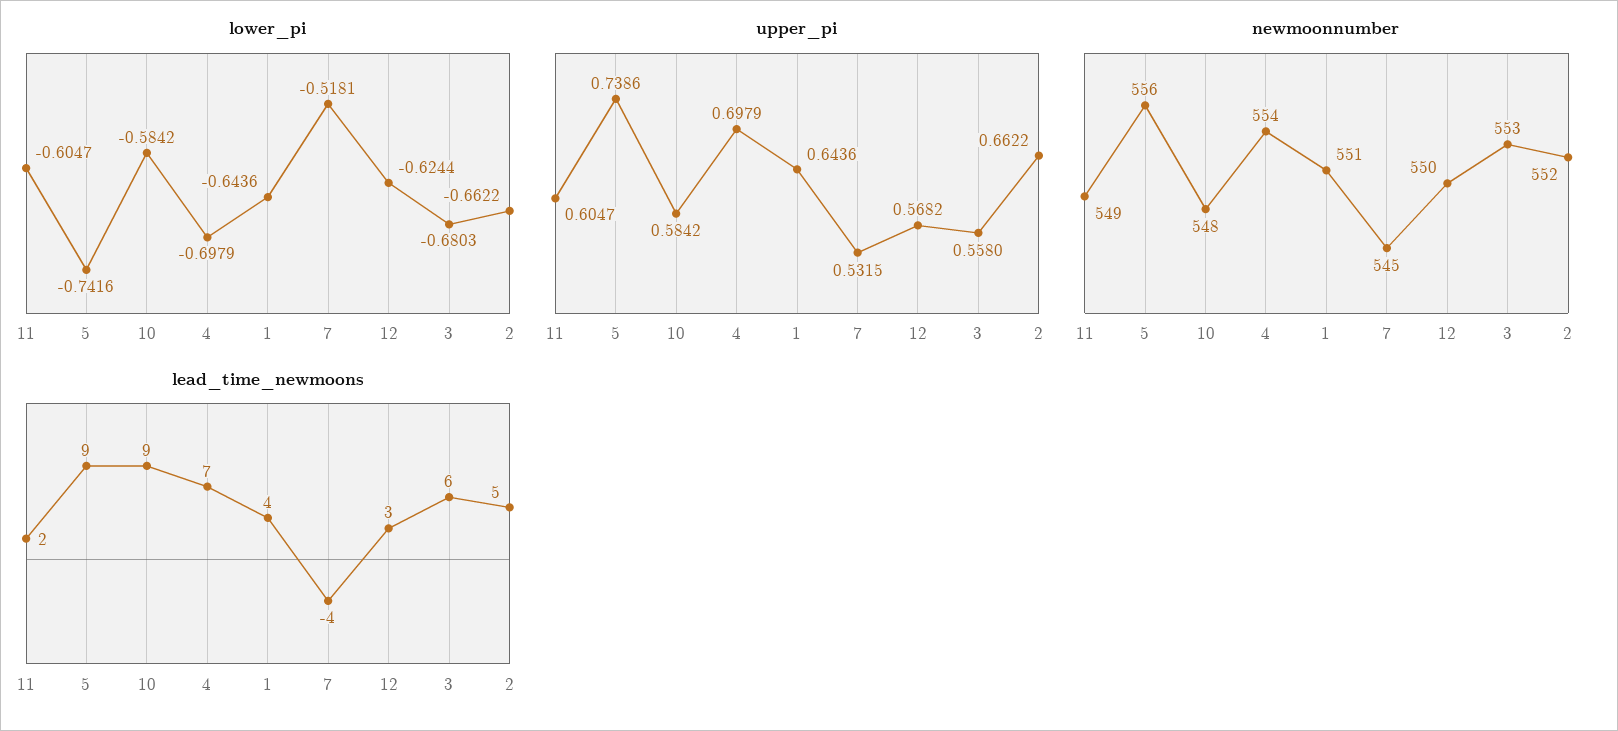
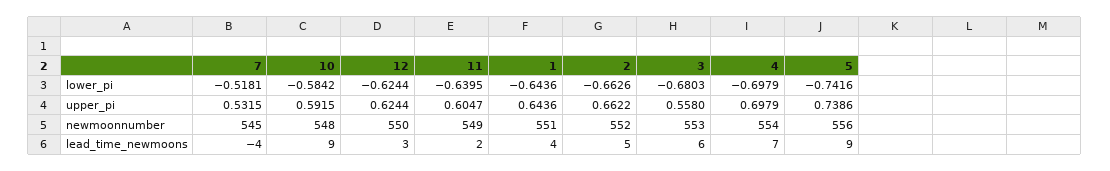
  {
    "lower_pi": {
-     "11": -0.6047,
+     "11": -0.6395,
      "5": -0.7416,
      "10": -0.5842,
      "4": -0.6979,
      "1": -0.6436,
      "7": -0.5181,
      "12": -0.6244,
      "3": -0.6803,
-     "2": -0.6622
+     "2": -0.6626
    },
    "upper_pi": {
      "11": 0.6047,
      "5": 0.7386,
-     "10": 0.5842,
+     "10": 0.5915,
      "4": 0.6979,
      "1": 0.6436,
      "7": 0.5315,
-     "12": 0.5682,
+     "12": 0.6244,
      "3": 0.558,
      "2": 0.6622
    },
    "newmoonnumber": {
      "11": 549,
      "5": 556,
      "10": 548,
      "4": 554,
      "1": 551,
      "7": 545,
      "12": 550,
      "3": 553,
      "2": 552
    },
    "lead_time_newmoons": {
      "11": 2,
      "5": 9,
      "10": 9,
      "4": 7,
      "1": 4,
      "7": -4,
      "12": 3,
      "3": 6,
      "2": 5
    }
  }

